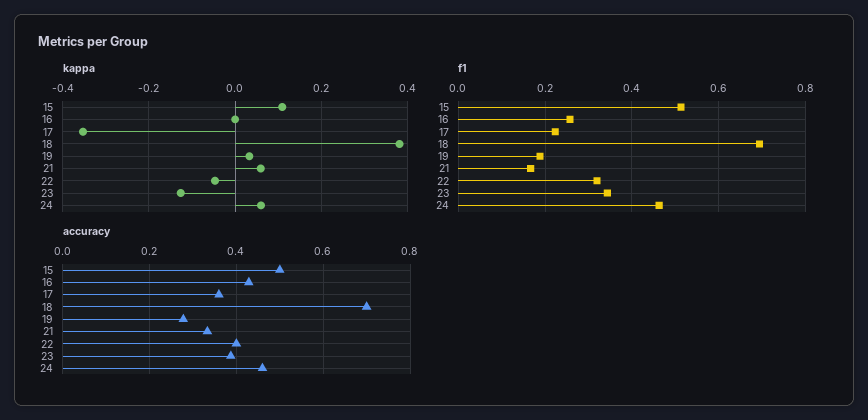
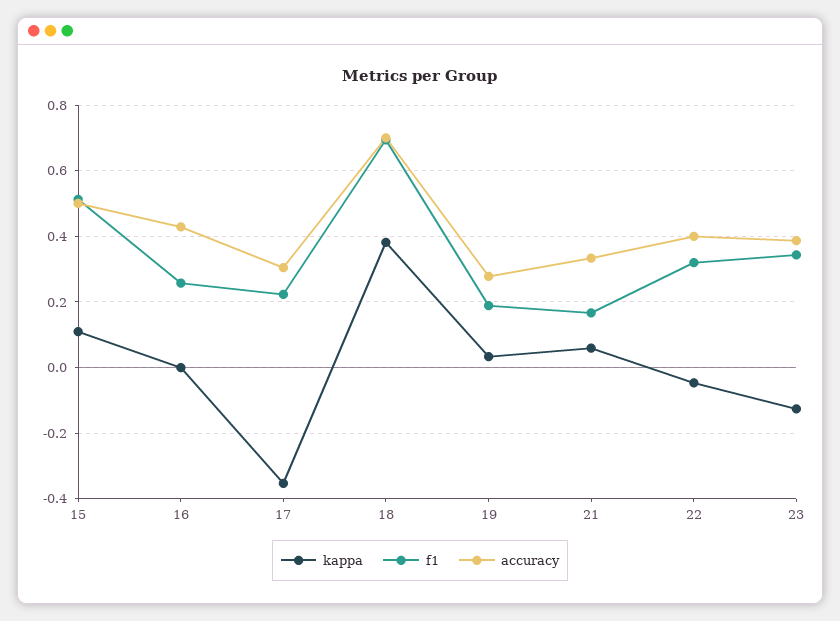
  {
    "kappa": {
      "15": 0.1,
      "16": 0,
      "17": -0.36,
      "18": 0.38,
      "19": 0.04,
      "21": 0.06,
      "22": -0.04,
-     "23": -0.12,
+     "23": -0.12
-     "24": 0.06
    },
    "f1": {
      "15": 0.52,
      "16": 0.26,
      "17": 0.22,
      "18": 0.7,
      "19": 0.18,
      "21": 0.16,
      "22": 0.32,
-     "23": 0.34,
+     "23": 0.34
-     "24": 0.46
    },
    "accuracy": {
      "15": 0.5,
      "16": 0.42,
-     "17": 0.36,
+     "17": 0.3,
      "18": 0.7,
      "19": 0.28,
      "21": 0.34,
      "22": 0.4,
-     "23": 0.38,
+     "23": 0.38
-     "24": 0.46
    }
  }

